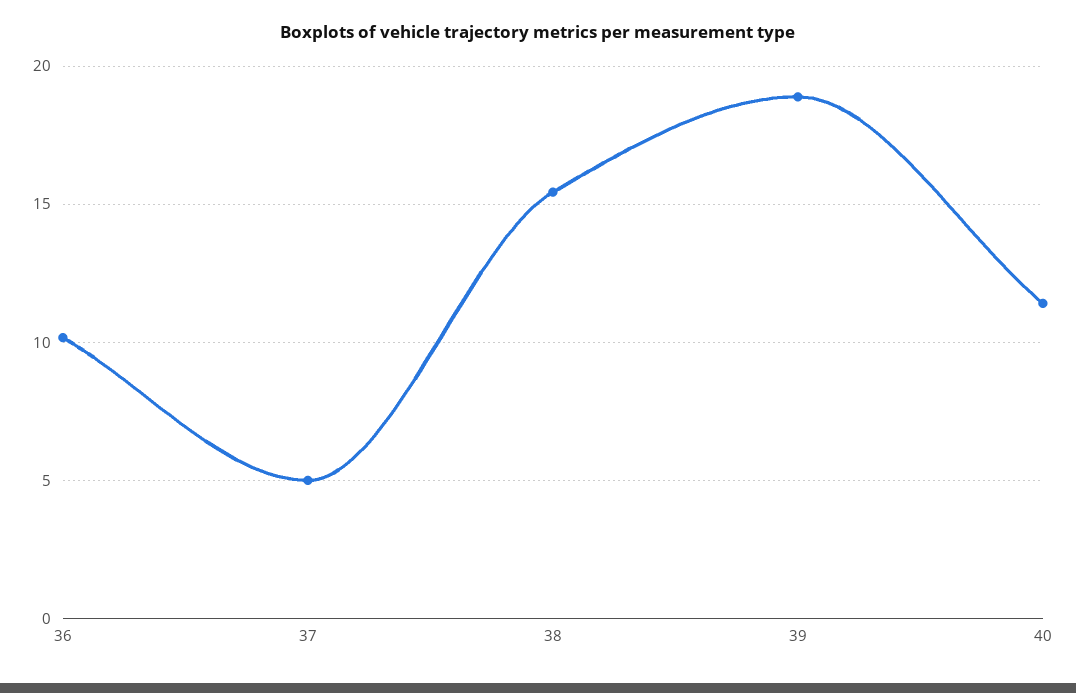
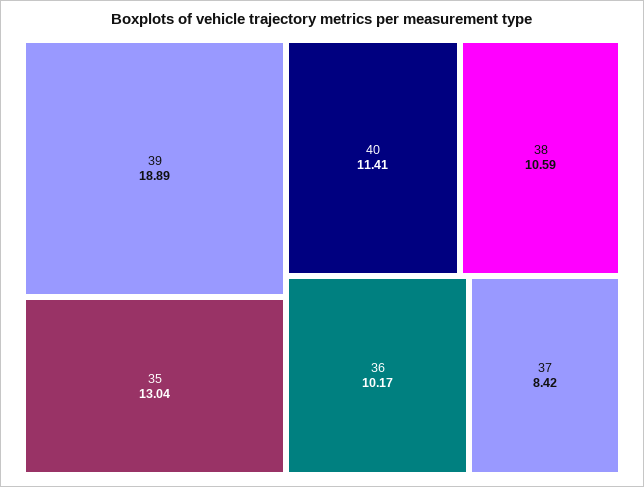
  {
    "36": 10.17,
-   "37": 5,
+   "37": 8.42,
-   "38": 15.5,
+   "38": 10.59,
    "39": 18.89,
-   "40": 11.41
+   "40": 11.41,
+   "35": 13.04
  }

